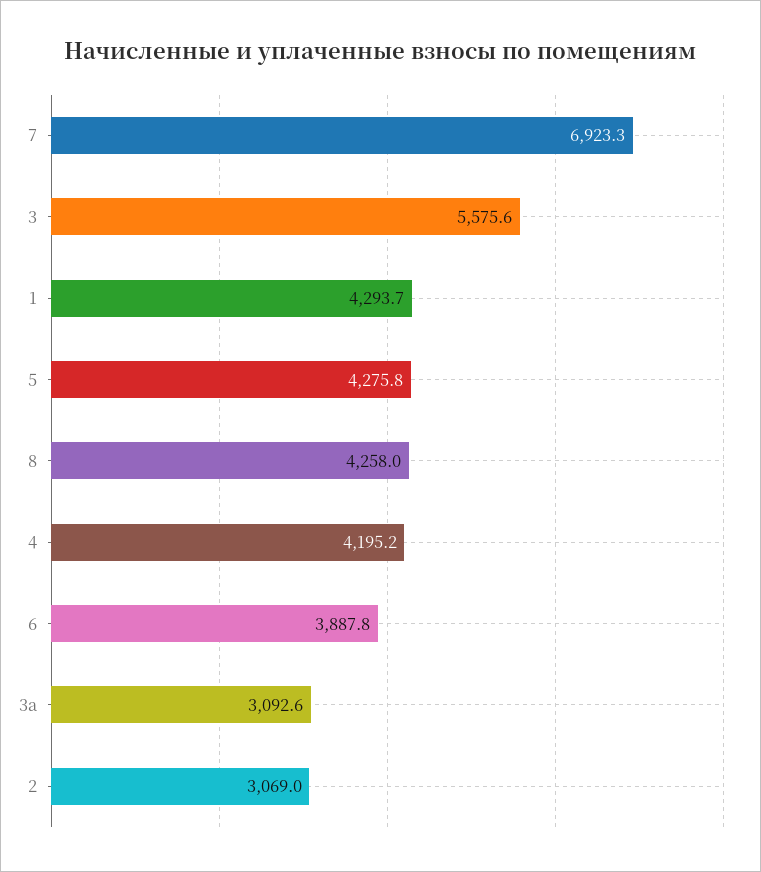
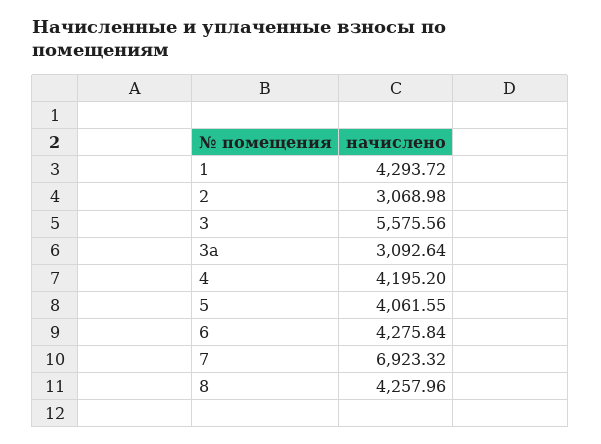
  {
    "7": 6923.32,
    "3": 5575.56,
    "1": 4293.72,
-   "5": 4275.8,
+   "5": 4061.55,
    "8": 4257.96,
    "4": 4195.2,
-   "6": 3887.8,
+   "6": 4275.84,
    "3а": 3092.64,
    "2": 3068.98
  }

